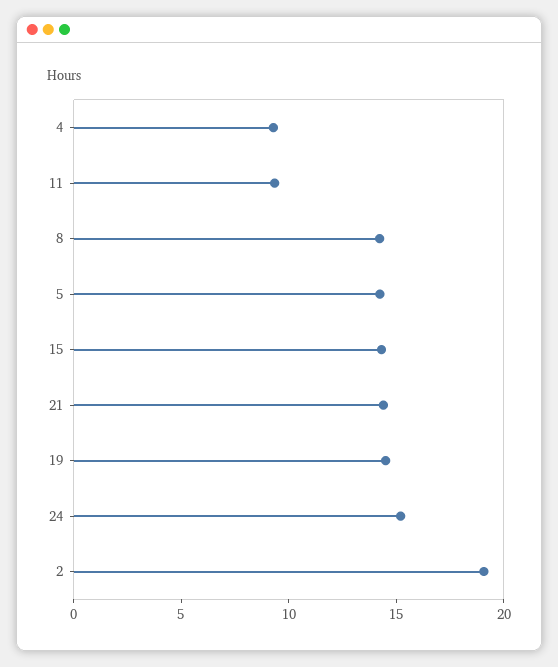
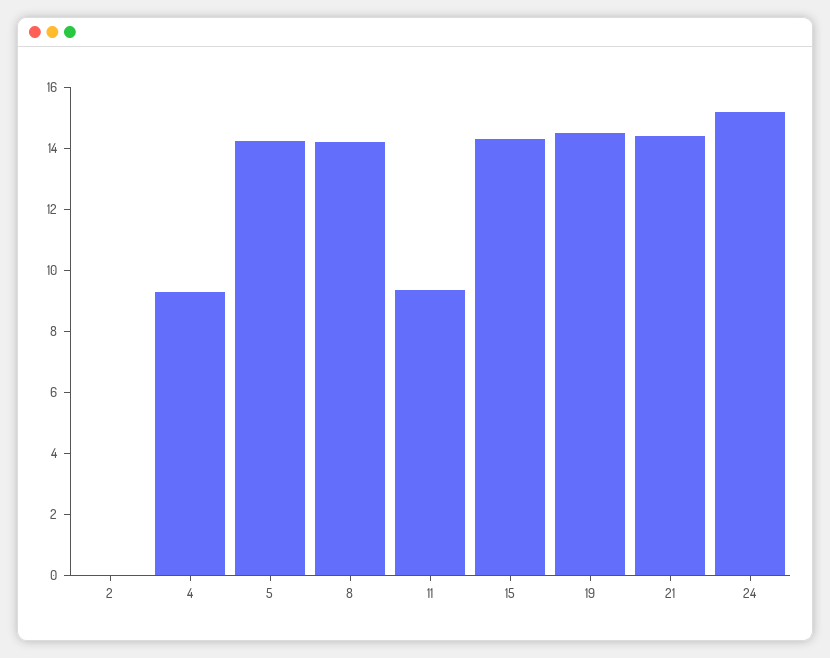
  {
    "4": 9.5,
    "11": 9.5,
    "8": 14,
    "5": 14,
    "15": 14.5,
    "21": 14.5,
    "19": 14.5,
    "24": 15,
-   "2": 19
+   "2": 0
  }

